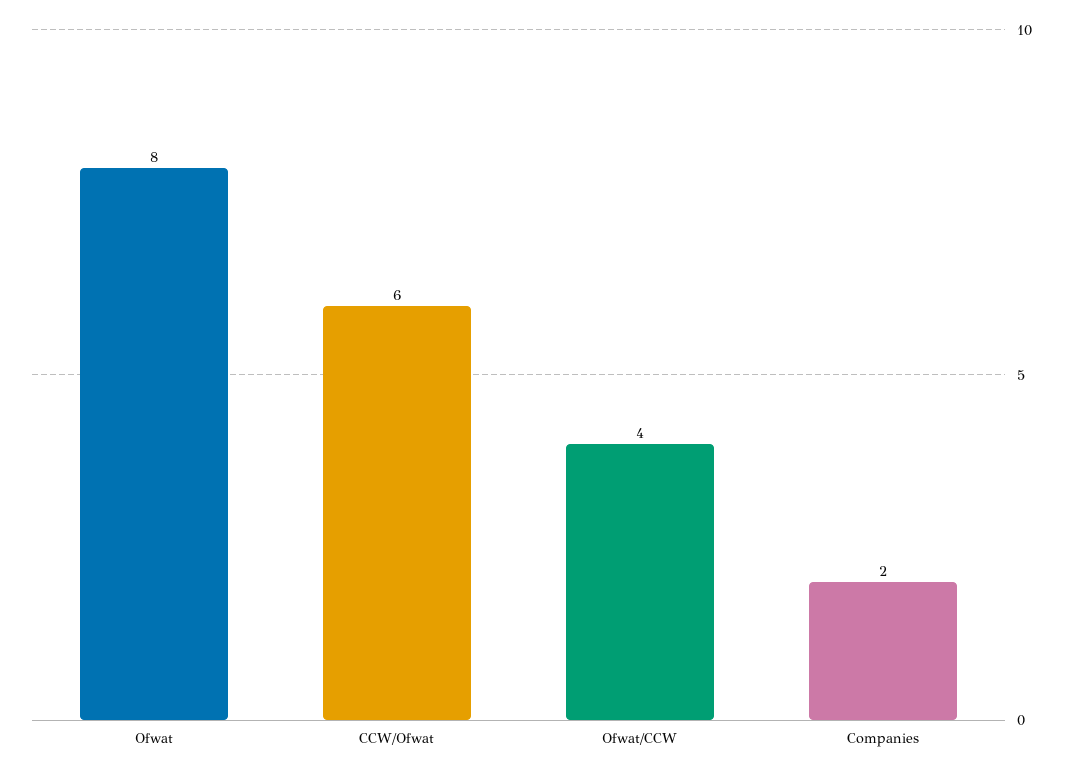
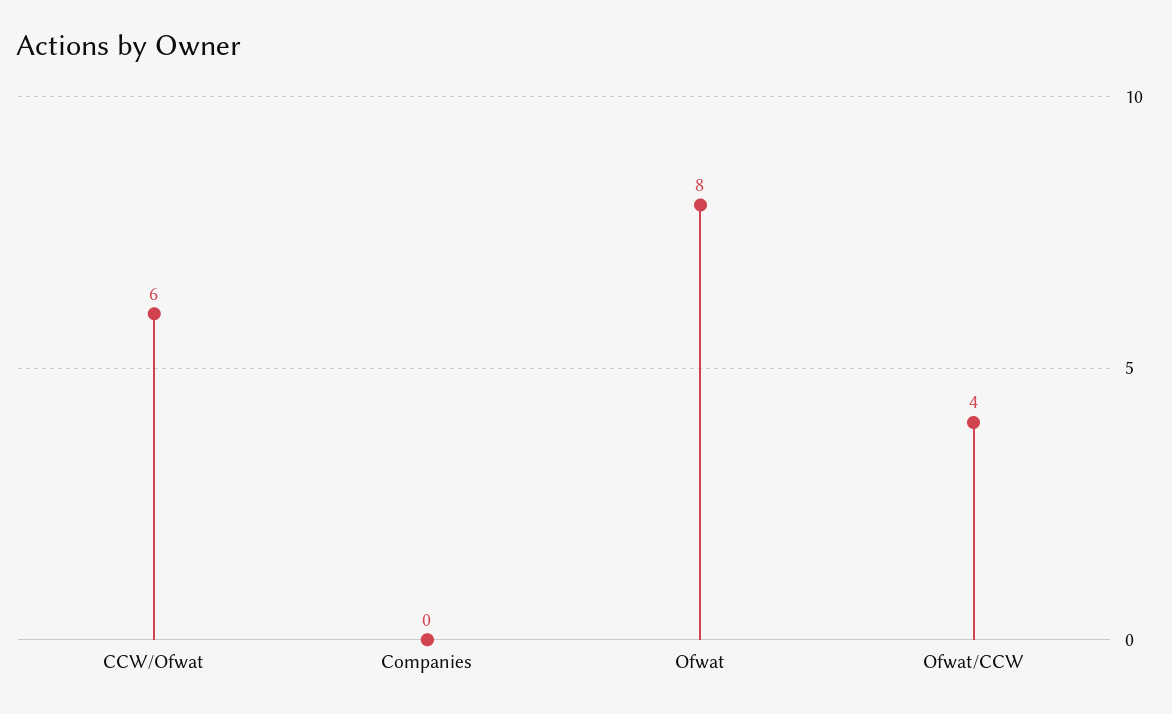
  {
    "Ofwat": 8,
    "CCW/Ofwat": 6,
    "Ofwat/CCW": 4,
-   "Companies": 2
+   "Companies": 0
  }

